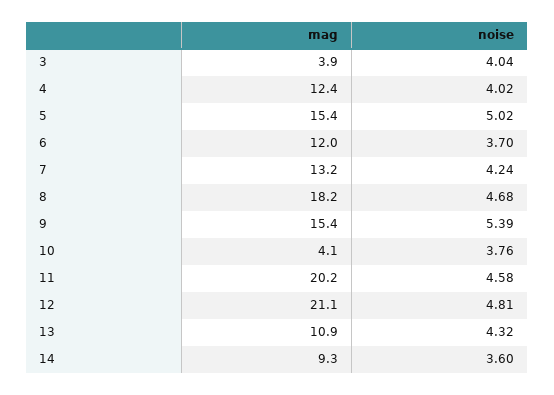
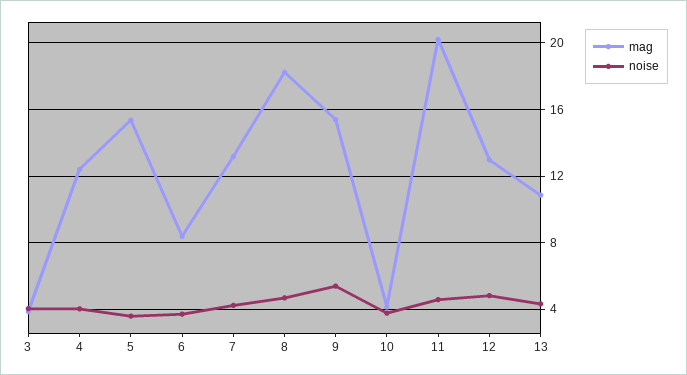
  {
    "mag": {
      "3": 3.9,
      "4": 12.4,
      "5": 15.4,
-     "6": 12,
+     "6": 8.5,
      "7": 13.2,
      "8": 18.2,
      "9": 15.4,
      "10": 4.1,
      "11": 20.2,
-     "12": 21.1,
+     "12": 13,
-     "13": 10.9,
+     "13": 10.9
-     "14": 9.3
    },
    "noise": {
      "3": 4.04,
      "4": 4.02,
-     "5": 5.02,
+     "5": 3.5,
      "6": 3.7,
      "7": 4.24,
      "8": 4.68,
      "9": 5.39,
      "10": 3.76,
      "11": 4.58,
      "12": 4.81,
-     "13": 4.32,
+     "13": 4.32
-     "14": 3.6
    }
  }

